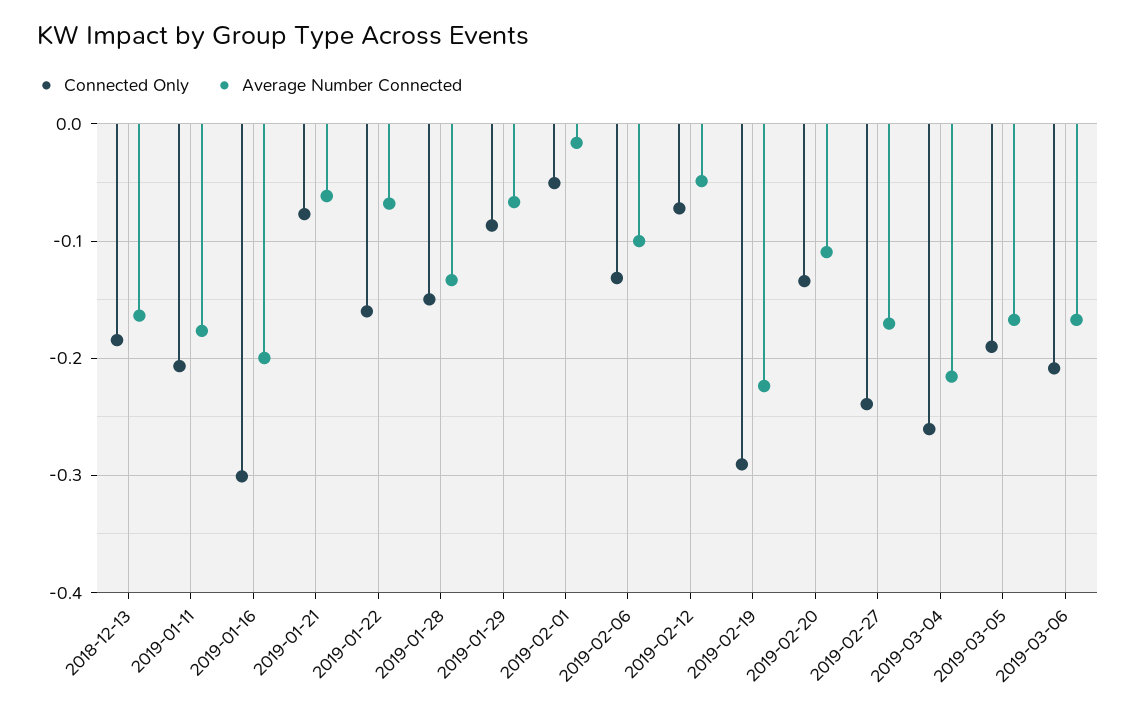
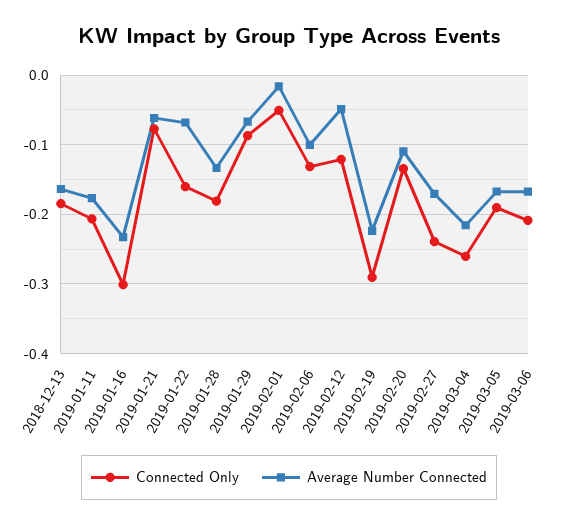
  {
    "Connected Only": {
      "2018-12-13": -0.18,
      "2019-01-11": -0.21,
      "2019-01-16": -0.3,
      "2019-01-21": -0.08,
      "2019-01-22": -0.16,
-     "2019-01-28": -0.15,
+     "2019-01-28": -0.18,
      "2019-01-29": -0.09,
      "2019-02-01": -0.05,
      "2019-02-06": -0.13,
-     "2019-02-12": -0.07,
+     "2019-02-12": -0.12,
      "2019-02-19": -0.29,
      "2019-02-20": -0.13,
      "2019-02-27": -0.24,
      "2019-03-04": -0.26,
      "2019-03-05": -0.19,
      "2019-03-06": -0.21
    },
    "Average Number Connected": {
      "2018-12-13": -0.16,
      "2019-01-11": -0.18,
-     "2019-01-16": -0.2,
+     "2019-01-16": -0.23,
      "2019-01-21": -0.06,
      "2019-01-22": -0.07,
      "2019-01-28": -0.13,
      "2019-01-29": -0.07,
      "2019-02-01": -0.02,
      "2019-02-06": -0.1,
      "2019-02-12": -0.05,
      "2019-02-19": -0.22,
      "2019-02-20": -0.11,
      "2019-02-27": -0.17,
      "2019-03-04": -0.22,
      "2019-03-05": -0.17,
      "2019-03-06": -0.17
    }
  }

